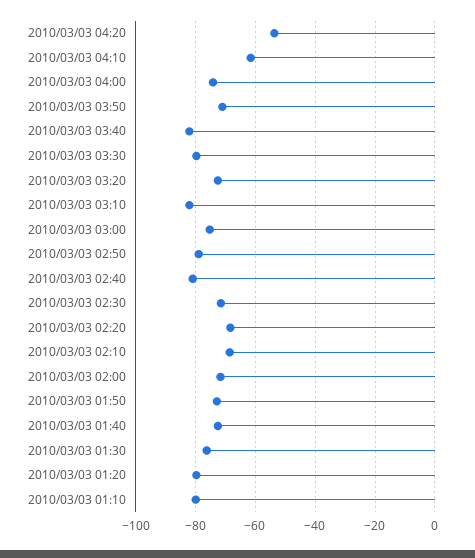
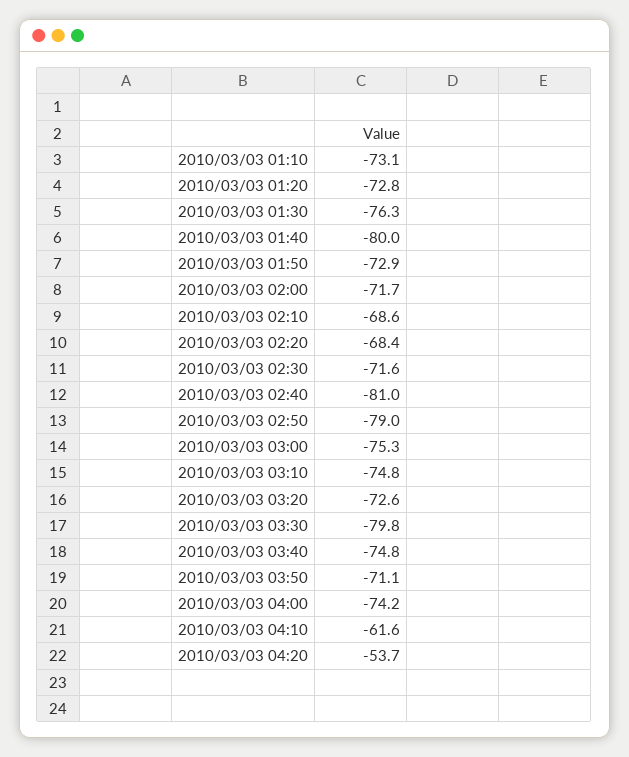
  {
    "2010/03/03 04:20": -53.7,
    "2010/03/03 04:10": -61.6,
    "2010/03/03 04:00": -74.2,
    "2010/03/03 03:50": -71.1,
-   "2010/03/03 03:40": -82.5,
+   "2010/03/03 03:40": -74.8,
    "2010/03/03 03:30": -79.8,
    "2010/03/03 03:20": -72.6,
-   "2010/03/03 03:10": -82.5,
+   "2010/03/03 03:10": -74.8,
    "2010/03/03 03:00": -75.3,
    "2010/03/03 02:50": -79,
    "2010/03/03 02:40": -81,
    "2010/03/03 02:30": -71.6,
    "2010/03/03 02:20": -68.4,
    "2010/03/03 02:10": -68.6,
    "2010/03/03 02:00": -71.7,
    "2010/03/03 01:50": -72.9,
-   "2010/03/03 01:40": -72.5,
+   "2010/03/03 01:40": -80,
    "2010/03/03 01:30": -76.3,
-   "2010/03/03 01:20": -80,
+   "2010/03/03 01:20": -72.8,
-   "2010/03/03 01:10": -80
+   "2010/03/03 01:10": -73.1
  }

